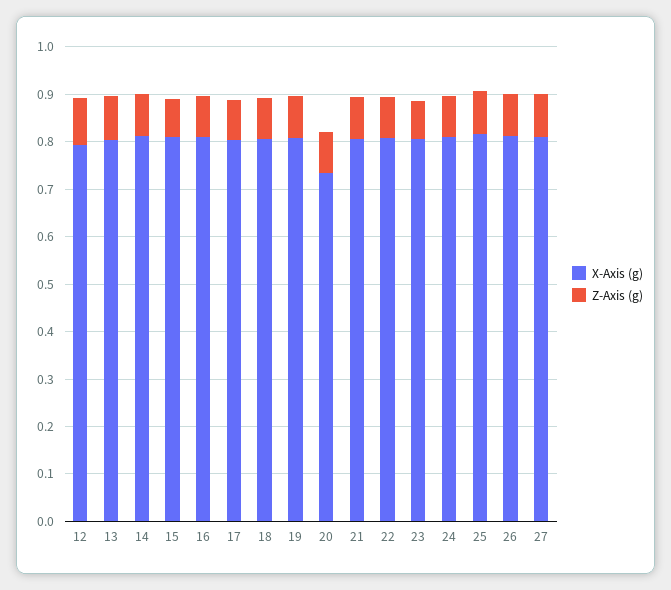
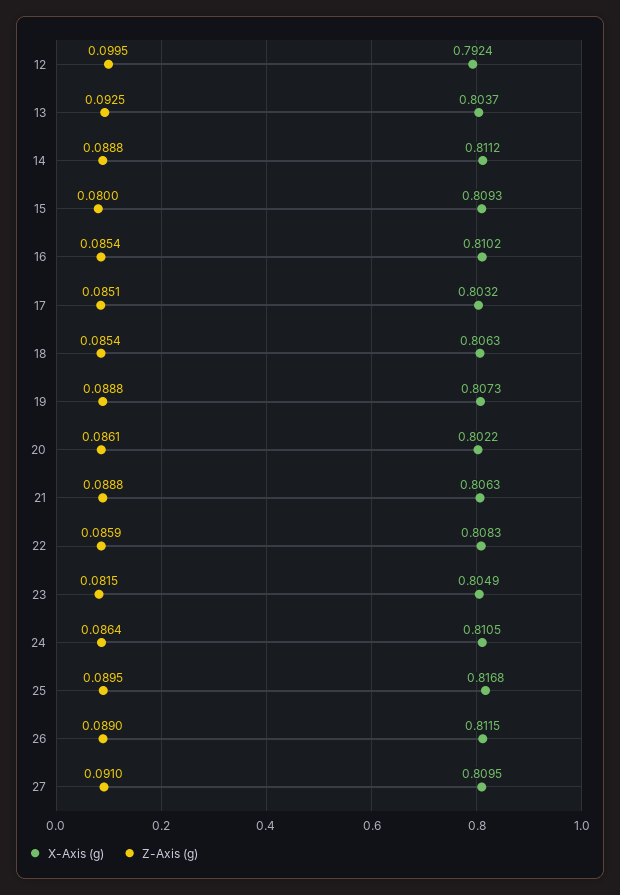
  {
    "X-Axis (g)": {
      "12": 0.7924,
      "13": 0.8037,
      "14": 0.8112,
      "15": 0.8093,
      "16": 0.8102,
      "17": 0.8032,
      "18": 0.8063,
      "19": 0.8073,
-     "20": 0.74,
+     "20": 0.8022,
      "21": 0.8063,
      "22": 0.8083,
      "23": 0.8049,
      "24": 0.8105,
      "25": 0.8168,
      "26": 0.8115,
      "27": 0.8095
    },
    "Z-Axis (g)": {
      "12": 0.0995,
      "13": 0.0925,
      "14": 0.0888,
      "15": 0.08,
      "16": 0.0854,
      "17": 0.0851,
      "18": 0.0854,
      "19": 0.0888,
      "20": 0.0861,
      "21": 0.0888,
      "22": 0.0859,
      "23": 0.0815,
      "24": 0.0864,
      "25": 0.0895,
      "26": 0.089,
      "27": 0.091
    }
  }

